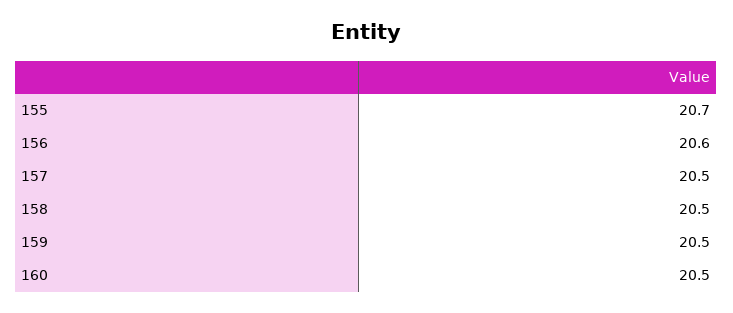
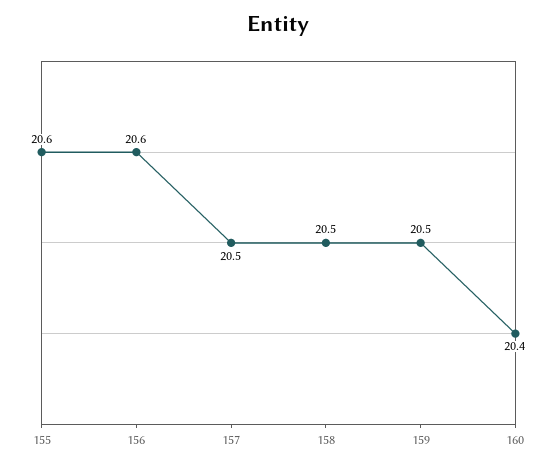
  {
-   "155": 20.7,
+   "155": 20.6,
    "156": 20.6,
    "157": 20.5,
    "158": 20.5,
    "159": 20.5,
-   "160": 20.5
+   "160": 20.4
  }

